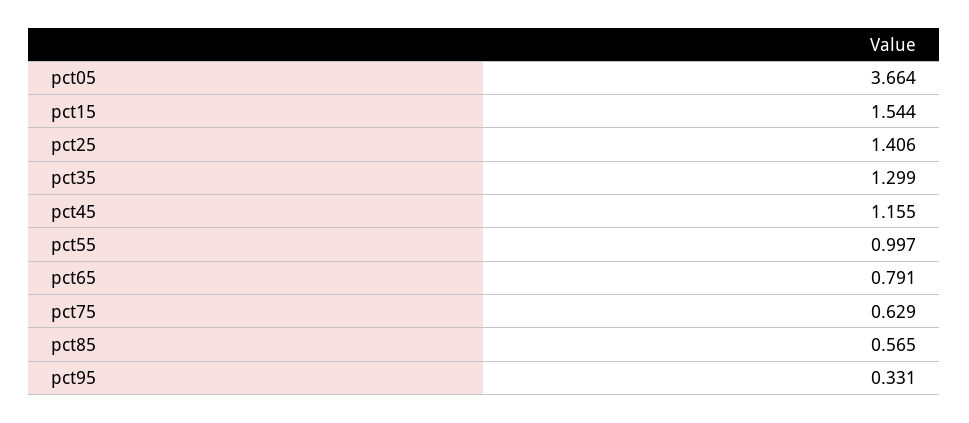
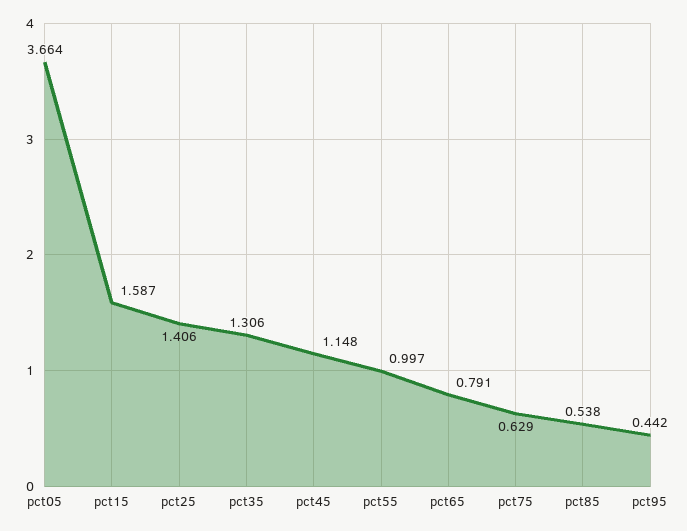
  {
    "pct05": 3.664,
-   "pct15": 1.544,
+   "pct15": 1.587,
    "pct25": 1.406,
-   "pct35": 1.299,
+   "pct35": 1.306,
-   "pct45": 1.155,
+   "pct45": 1.148,
    "pct55": 0.997,
    "pct65": 0.791,
    "pct75": 0.629,
-   "pct85": 0.565,
+   "pct85": 0.538,
-   "pct95": 0.331
+   "pct95": 0.442
  }

